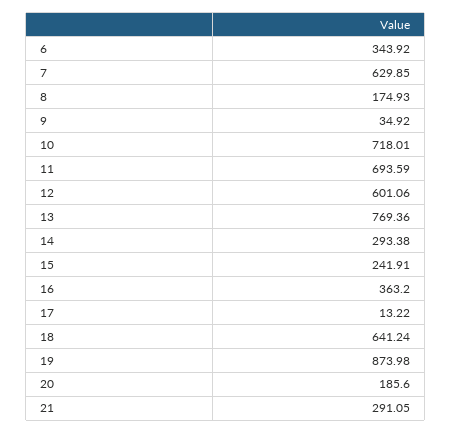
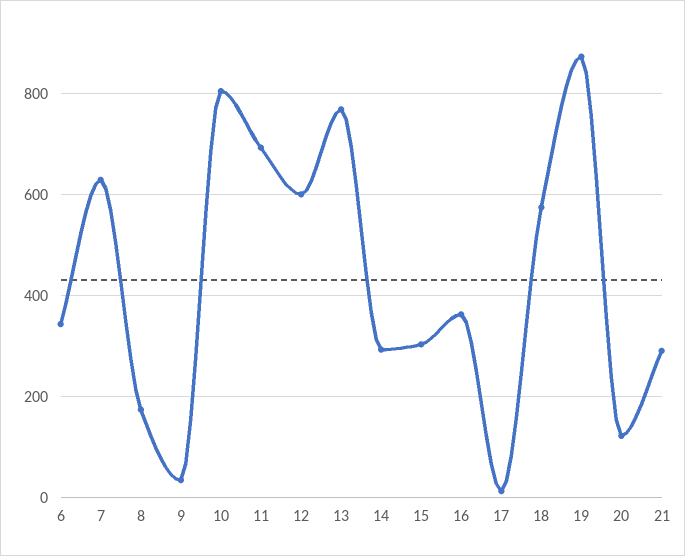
  {
    "6": 343.92,
    "7": 629.85,
    "8": 174.93,
    "9": 34.92,
-   "10": 718.01,
+   "10": 800,
    "11": 693.59,
    "12": 601.06,
    "13": 769.36,
    "14": 293.38,
-   "15": 241.91,
+   "15": 300,
    "16": 363.2,
    "17": 13.22,
-   "18": 641.24,
+   "18": 580,
    "19": 873.98,
-   "20": 185.6,
+   "20": 120,
    "21": 291.05
  }

